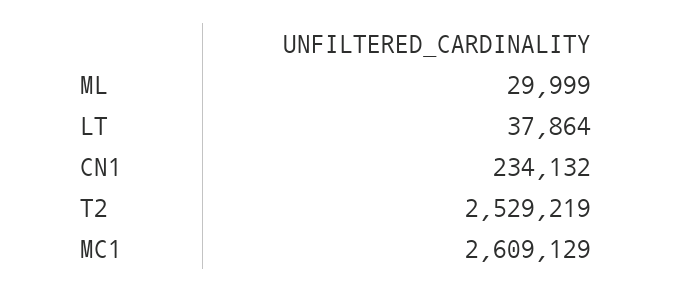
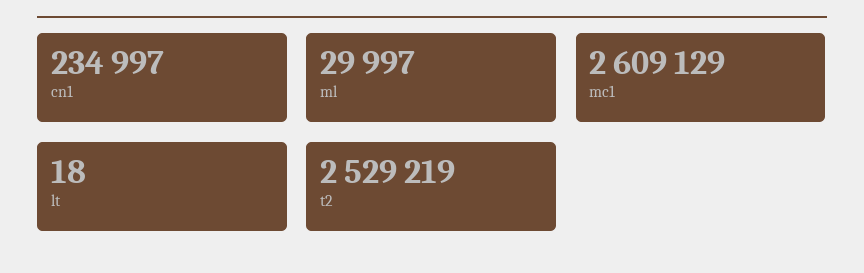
  {
-   "ML": 29999,
+   "ML": 29997,
-   "LT": 37864,
+   "LT": 18,
-   "CN1": 234132,
+   "CN1": 234997,
    "T2": 2529219,
    "MC1": 2609129
  }

